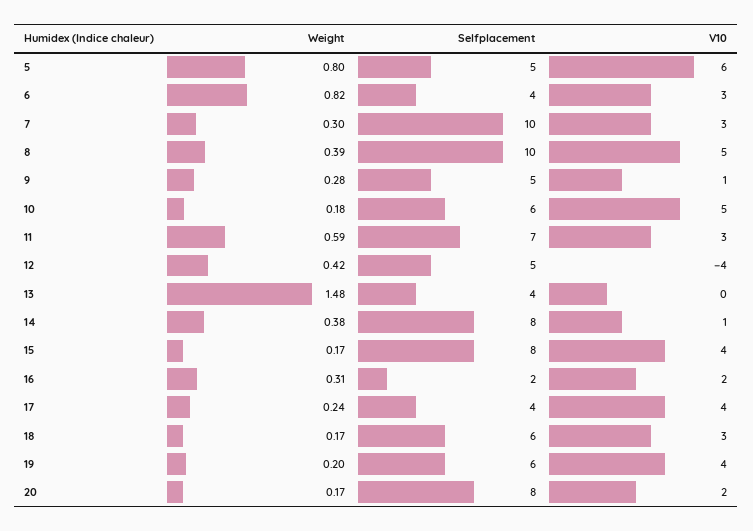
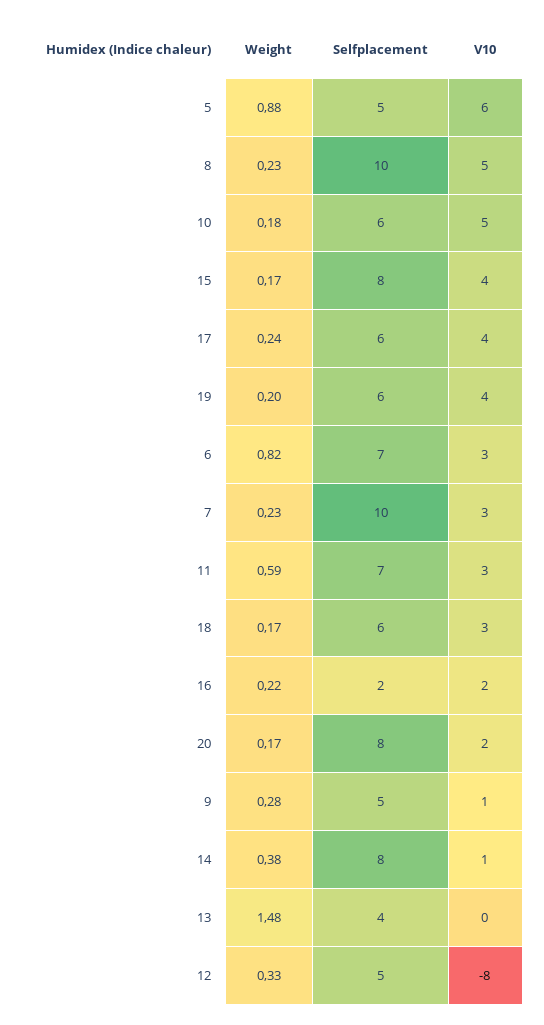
  {
    "Weight": {
-     "5": 0.8,
+     "5": 0.88,
      "6": 0.82,
-     "7": 0.3,
+     "7": 0.23,
-     "8": 0.39,
+     "8": 0.23,
      "9": 0.28,
      "10": 0.18,
      "11": 0.59,
-     "12": 0.42,
+     "12": 0.33,
      "13": 1.48,
      "14": 0.38,
      "15": 0.17,
-     "16": 0.31,
+     "16": 0.22,
      "17": 0.24,
      "18": 0.17,
      "19": 0.2,
      "20": 0.17
    },
    "Selfplacement": {
      "5": 5,
-     "6": 4,
+     "6": 7,
      "7": 10,
      "8": 10,
      "9": 5,
      "10": 6,
      "11": 7,
      "12": 5,
      "13": 4,
      "14": 8,
      "15": 8,
      "16": 2,
-     "17": 4,
+     "17": 6,
      "18": 6,
      "19": 6,
      "20": 8
    },
    "V10": {
      "5": 6,
      "6": 3,
      "7": 3,
      "8": 5,
      "9": 1,
      "10": 5,
      "11": 3,
-     "12": -4,
+     "12": -8,
      "13": 0,
      "14": 1,
      "15": 4,
      "16": 2,
      "17": 4,
      "18": 3,
      "19": 4,
      "20": 2
    }
  }

